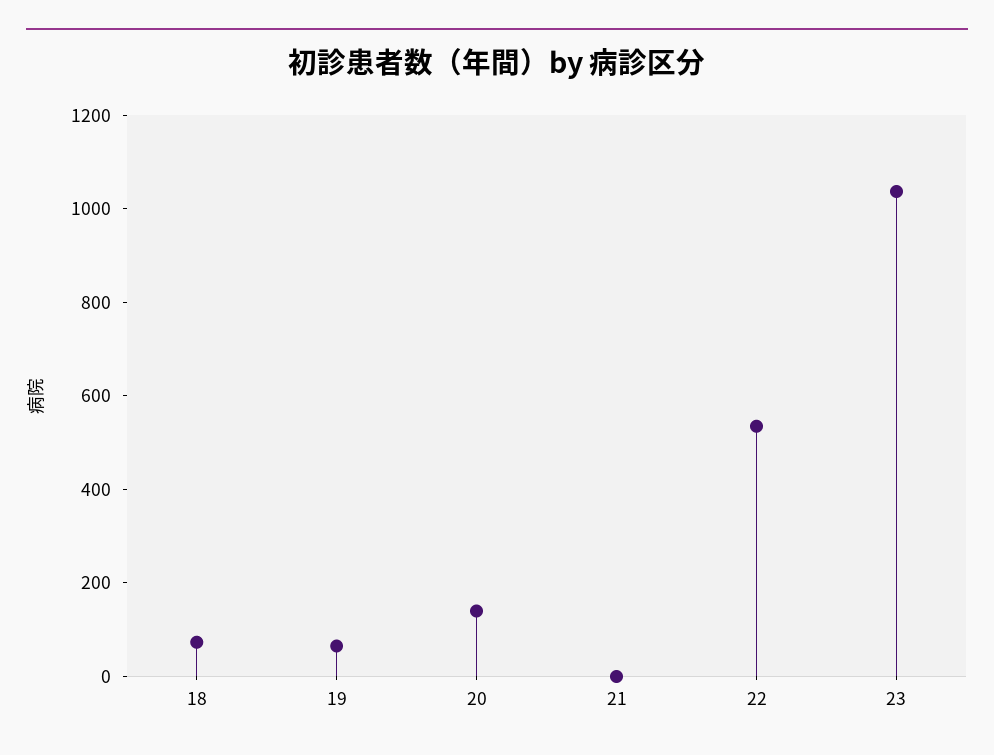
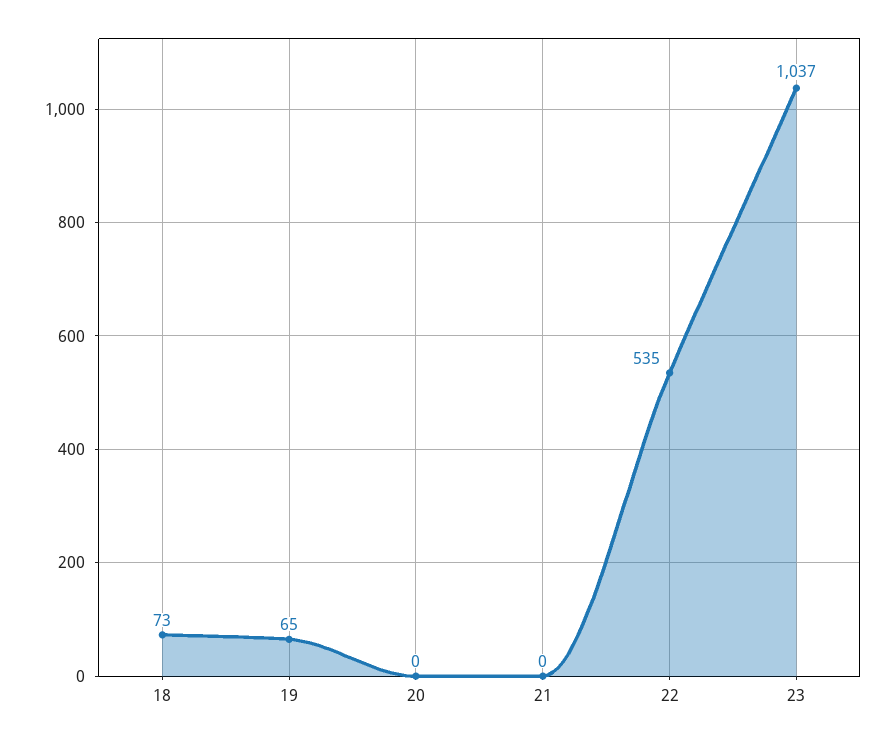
  {
    "18": 73,
    "19": 65,
-   "20": 150,
+   "20": 0,
    "21": 0,
    "22": 535,
    "23": 1037
  }

